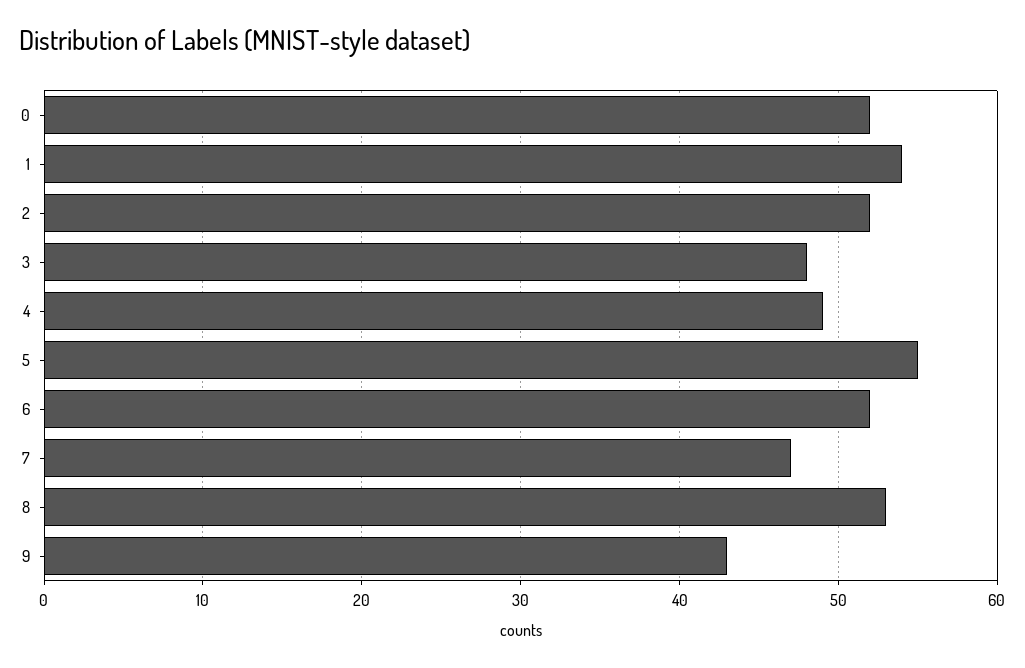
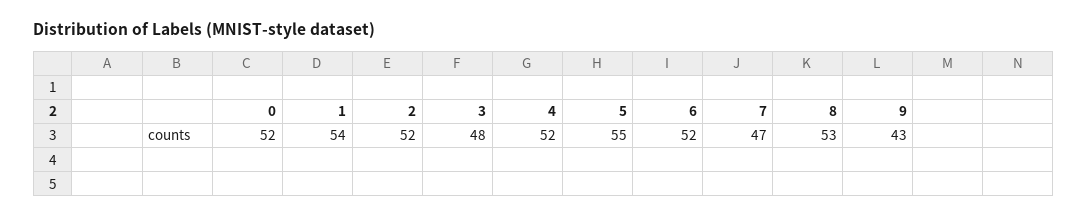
  {
    "0": 52,
    "1": 54,
    "2": 52,
    "3": 48,
-   "4": 49,
+   "4": 52,
    "5": 55,
    "6": 52,
    "7": 47,
    "8": 53,
    "9": 43
  }

